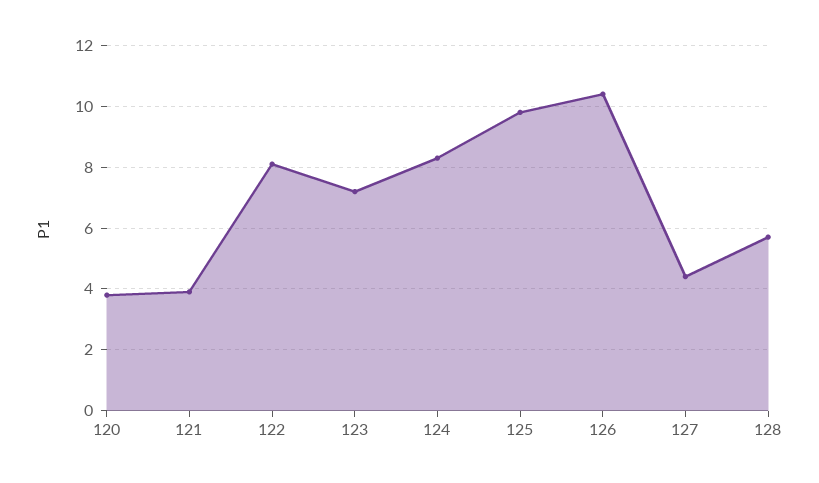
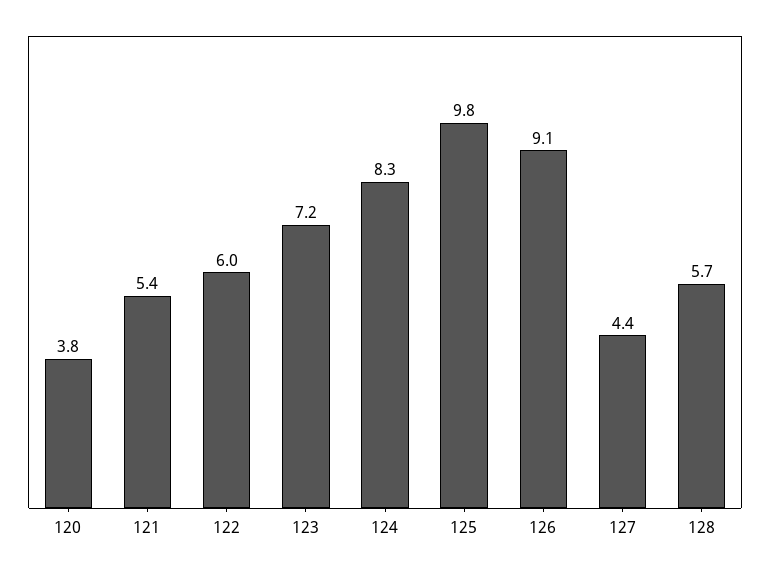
  {
    "120": 3.8,
-   "121": 4,
+   "121": 5.4,
-   "122": 8,
+   "122": 6,
    "123": 7.2,
    "124": 8.3,
    "125": 9.8,
-   "126": 10.5,
+   "126": 9.1,
    "127": 4.4,
    "128": 5.7
  }

